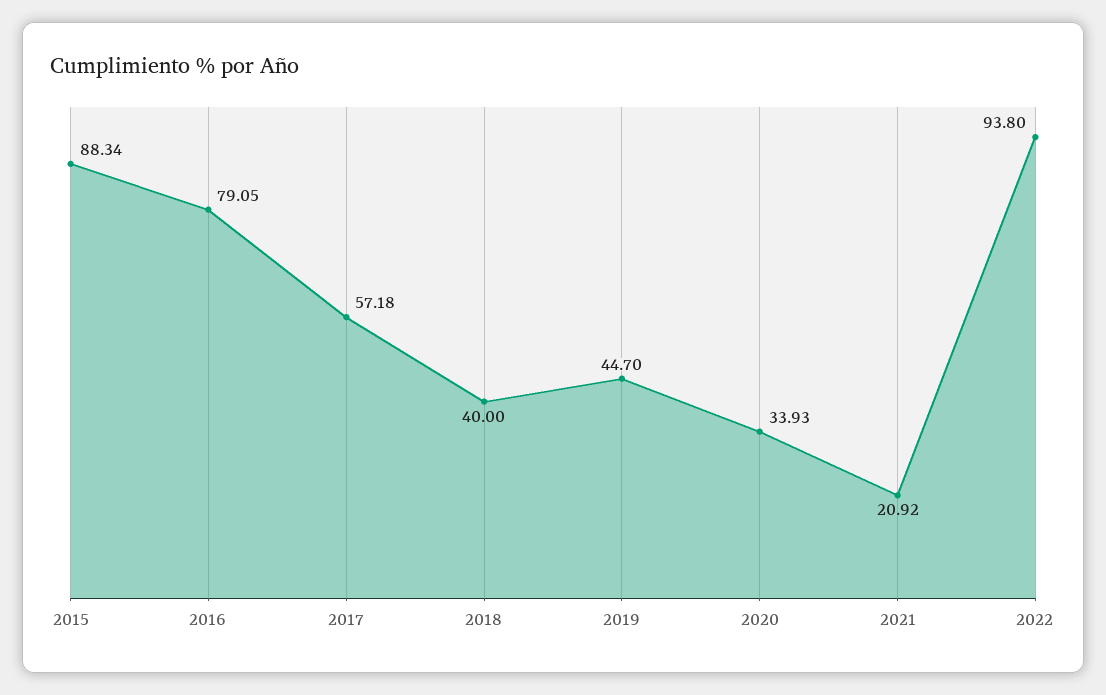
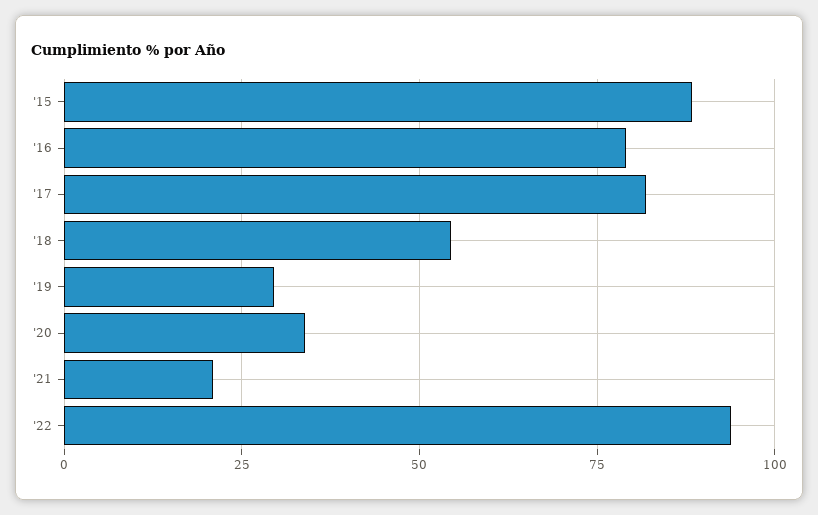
  {
    "2015": 88.34,
    "2016": 79.05,
-   "2017": 57.18,
+   "2017": 82.5,
-   "2018": 40,
+   "2018": 55,
-   "2019": 44.7,
+   "2019": 30,
    "2020": 33.93,
    "2021": 20.92,
    "2022": 93.8
  }

